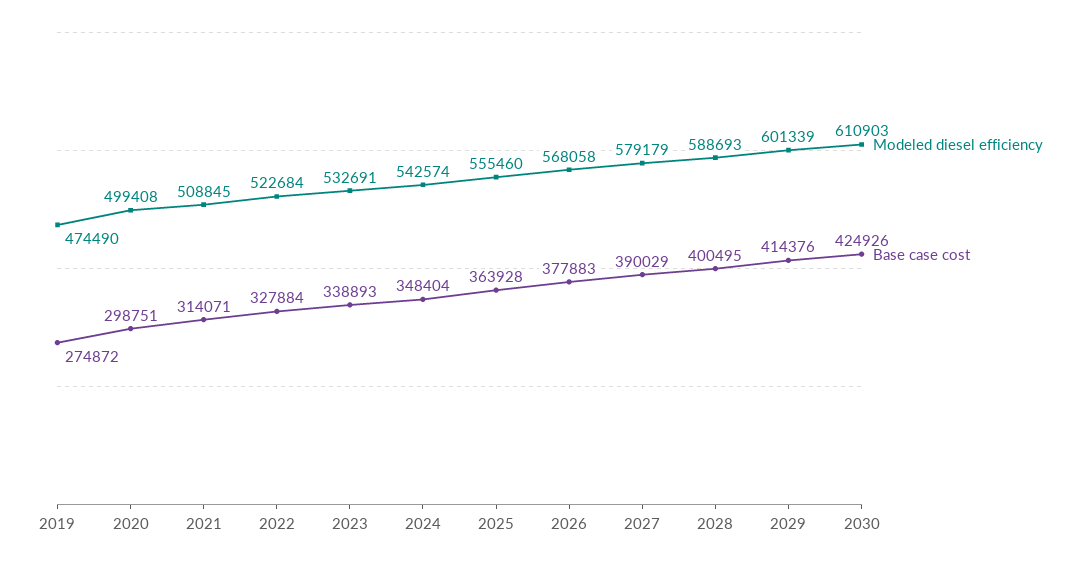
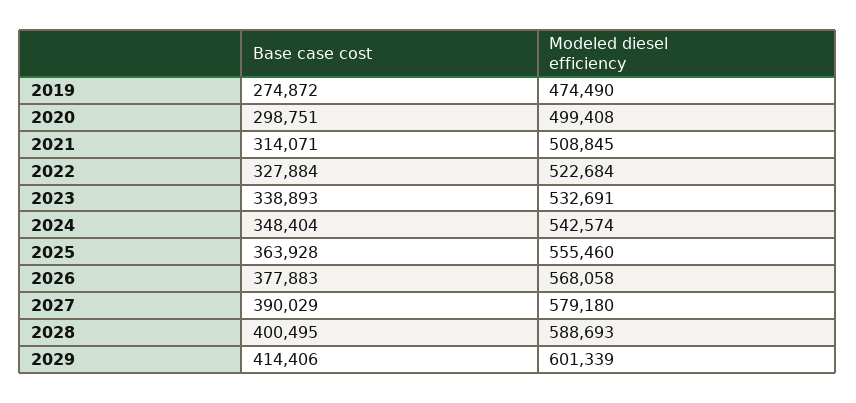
  {
    "Modeled diesel efficiency": {
      "2019": 474490,
      "2020": 499408,
      "2021": 508845,
      "2022": 522684,
      "2023": 532691,
      "2024": 542574,
      "2025": 555460,
      "2026": 568058,
-     "2027": 579179,
+     "2027": 579180,
      "2028": 588693,
-     "2029": 601339,
+     "2029": 601339
-     "2030": 610903
    },
    "Base case cost": {
      "2019": 274872,
      "2020": 298751,
      "2021": 314071,
      "2022": 327884,
      "2023": 338893,
      "2024": 348404,
      "2025": 363928,
      "2026": 377883,
      "2027": 390029,
      "2028": 400495,
-     "2029": 414376,
+     "2029": 414406
-     "2030": 424926
    }
  }

